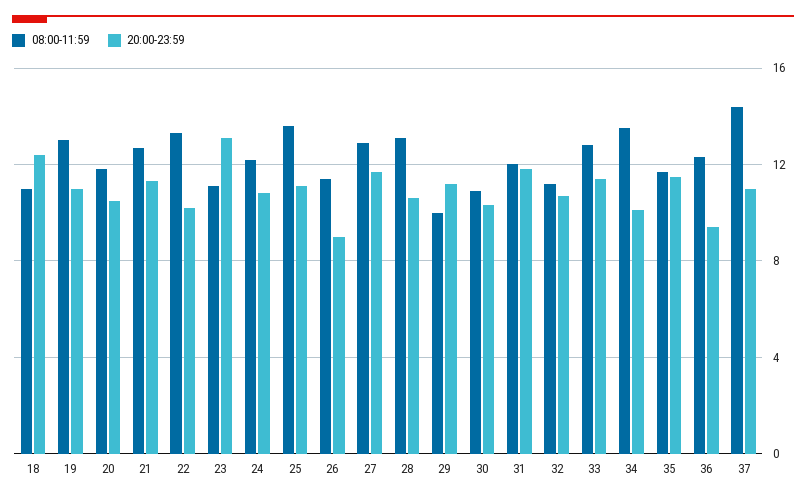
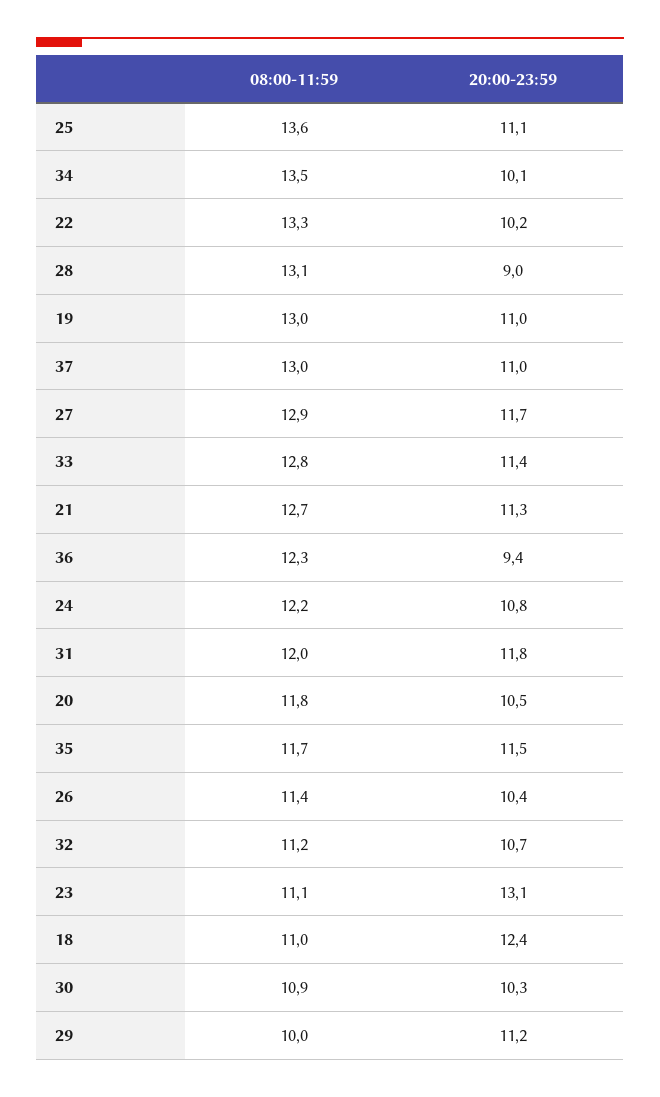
  {
    "08:00-11:59": {
      "18": 11,
      "19": 13,
      "20": 11.8,
      "21": 12.7,
      "22": 13.3,
      "23": 11.1,
      "24": 12.2,
      "25": 13.6,
      "26": 11.4,
      "27": 12.9,
      "28": 13.1,
      "29": 10,
      "30": 10.9,
      "31": 12,
      "32": 11.2,
      "33": 12.8,
      "34": 13.5,
      "35": 11.7,
      "36": 12.3,
-     "37": 14.5
+     "37": 13
    },
    "20:00-23:59": {
      "18": 12.4,
      "19": 11,
      "20": 10.5,
      "21": 11.3,
      "22": 10.2,
      "23": 13.1,
      "24": 10.8,
      "25": 11.1,
-     "26": 9,
+     "26": 10.4,
      "27": 11.7,
-     "28": 10.5,
+     "28": 9,
      "29": 11.2,
      "30": 10.3,
      "31": 11.8,
      "32": 10.7,
      "33": 11.4,
      "34": 10.1,
      "35": 11.5,
      "36": 9.4,
      "37": 11
    }
  }

